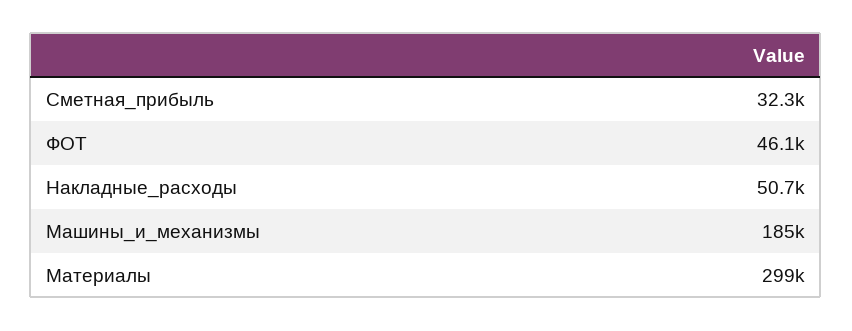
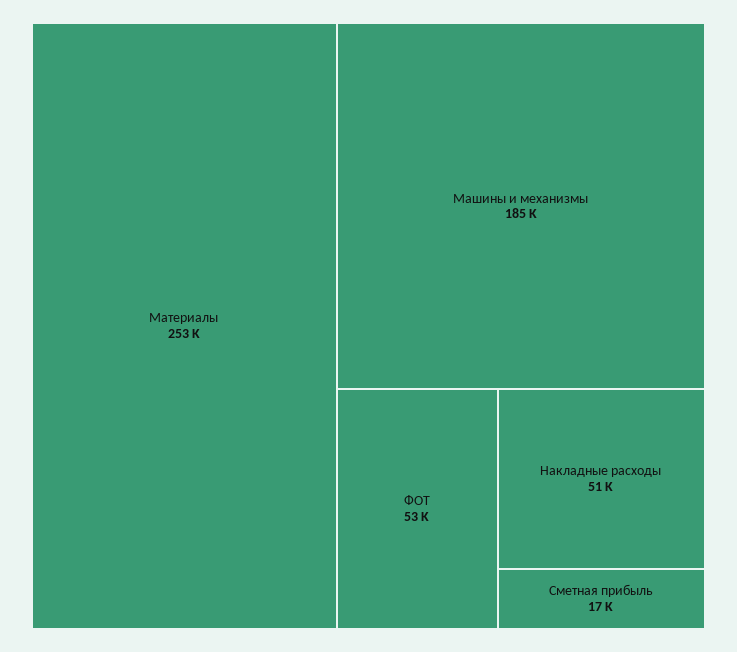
  {
-   "Сметная_прибыль": 32300,
+   "Сметная_прибыль": 17000,
-   "ФОТ": 46100,
+   "ФОТ": 53000,
    "Накладные_расходы": 50700,
    "Машины_и_механизмы": 185000,
-   "Материалы": 299000
+   "Материалы": 253000
  }

